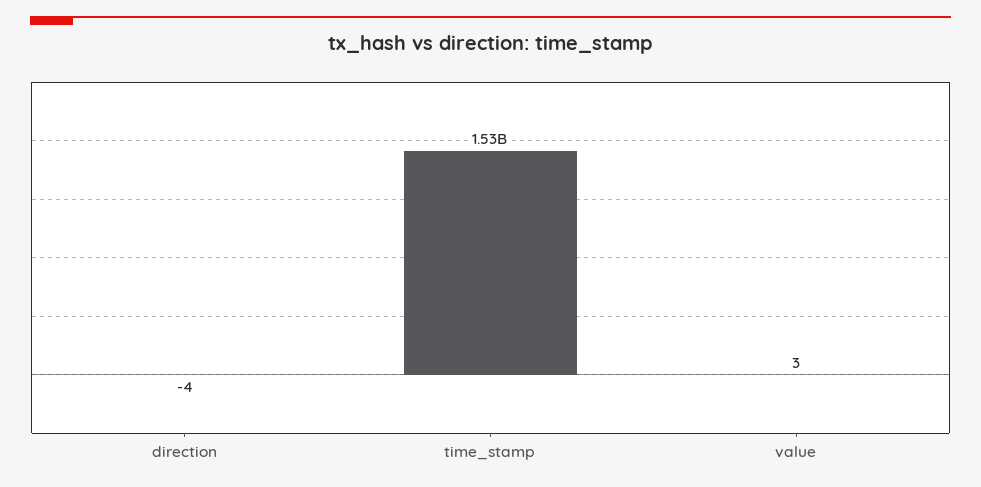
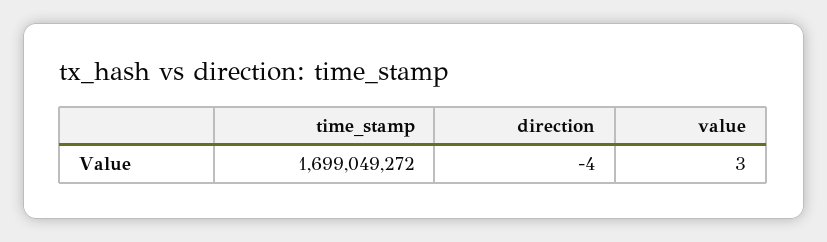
  {
    "direction": -4,
-   "time_stamp": 1530000000,
+   "time_stamp": 1699049272,
    "value": 3
  }

